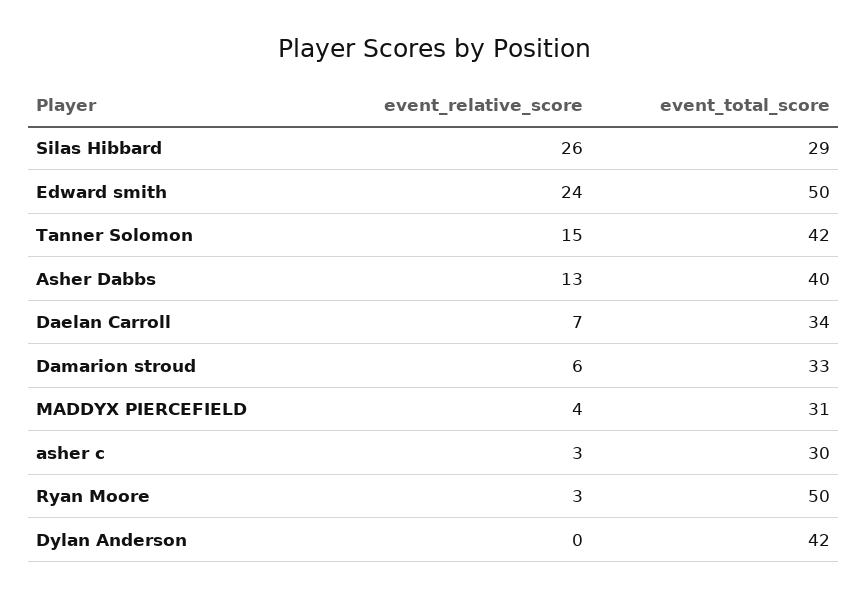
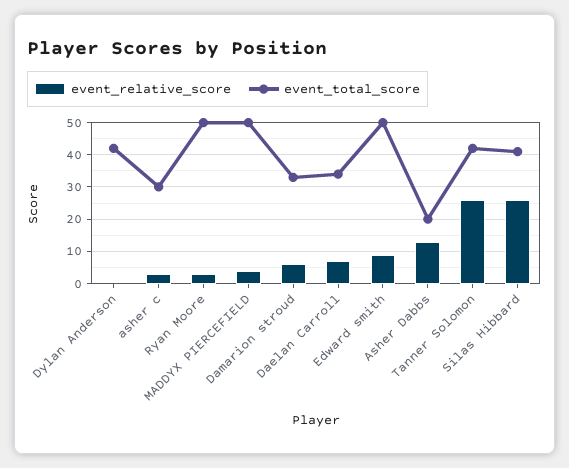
  {
    "event_relative_score": {
      "Silas Hibbard": 26,
-     "Edward smith": 24,
+     "Edward smith": 10,
-     "Tanner Solomon": 15,
+     "Tanner Solomon": 25,
      "Asher Dabbs": 13,
      "Daelan Carroll": 7,
      "Damarion stroud": 6,
      "MADDYX PIERCEFIELD": 4,
      "asher c": 3,
      "Ryan Moore": 3,
      "Dylan Anderson": 0
    },
    "event_total_score": {
-     "Silas Hibbard": 29,
+     "Silas Hibbard": 40,
      "Edward smith": 50,
      "Tanner Solomon": 42,
-     "Asher Dabbs": 40,
+     "Asher Dabbs": 20,
      "Daelan Carroll": 34,
      "Damarion stroud": 33,
-     "MADDYX PIERCEFIELD": 31,
+     "MADDYX PIERCEFIELD": 50,
      "asher c": 30,
      "Ryan Moore": 50,
      "Dylan Anderson": 42
    }
  }

